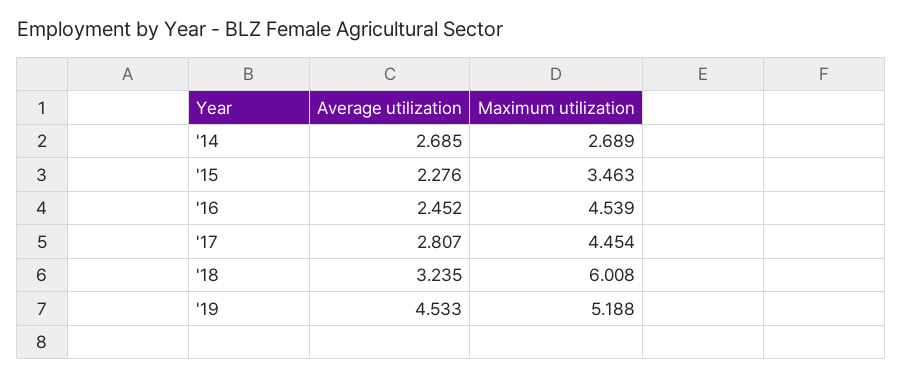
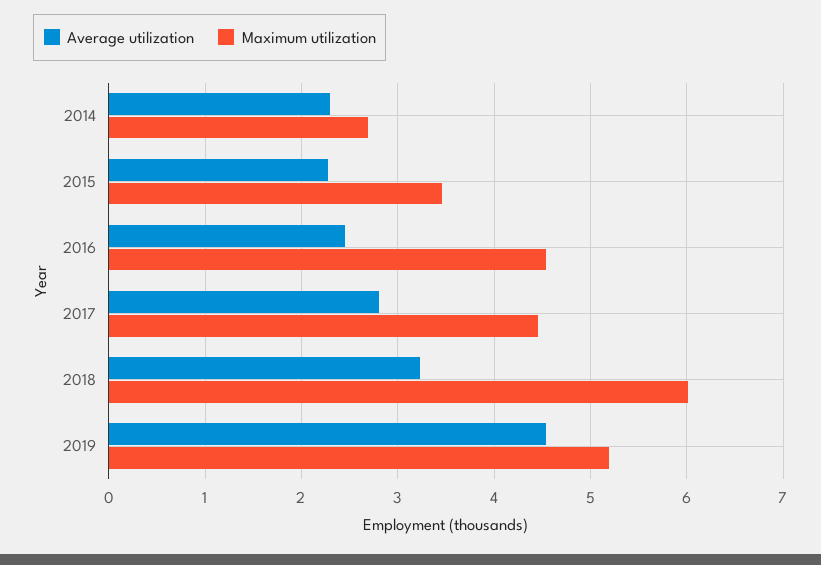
  {
    "Average utilization": {
-     "'14": 2.685,
+     "'14": 2.3,
      "'15": 2.276,
      "'16": 2.452,
      "'17": 2.807,
      "'18": 3.235,
      "'19": 4.533
    },
    "Maximum utilization": {
      "'14": 2.689,
      "'15": 3.463,
      "'16": 4.539,
      "'17": 4.454,
      "'18": 6.008,
      "'19": 5.188
    }
  }

